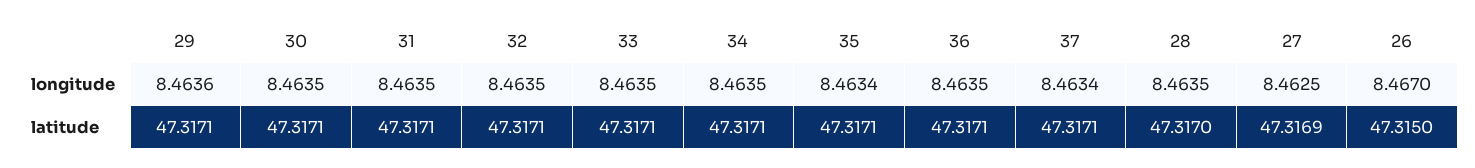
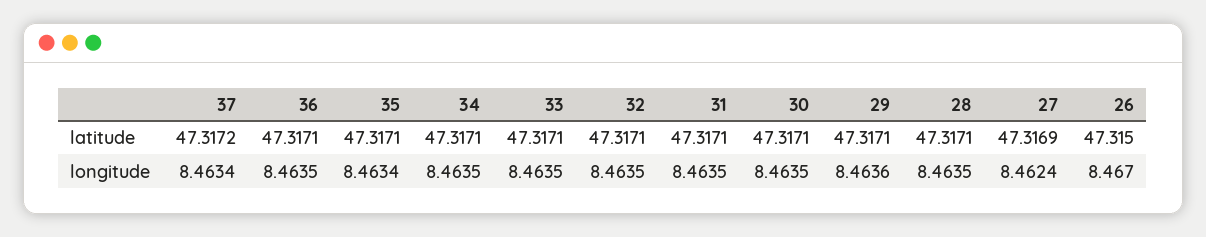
  {
    "29": {
      "longitude": 8.4636,
      "latitude": 47.3171
    },
    "30": {
      "longitude": 8.4635,
      "latitude": 47.3171
    },
    "31": {
      "longitude": 8.4635,
      "latitude": 47.3171
    },
    "32": {
      "longitude": 8.4635,
      "latitude": 47.3171
    },
    "33": {
      "longitude": 8.4635,
      "latitude": 47.3171
    },
    "34": {
      "longitude": 8.4635,
      "latitude": 47.3171
    },
    "35": {
      "longitude": 8.4634,
      "latitude": 47.3171
    },
    "36": {
      "longitude": 8.4635,
      "latitude": 47.3171
    },
    "37": {
      "longitude": 8.4634,
-     "latitude": 47.3171
+     "latitude": 47.3172
    },
    "28": {
      "longitude": 8.4635,
-     "latitude": 47.317
+     "latitude": 47.3171
    },
    "27": {
-     "longitude": 8.4625,
+     "longitude": 8.4624,
      "latitude": 47.3169
    },
    "26": {
      "longitude": 8.467,
      "latitude": 47.315
    }
  }

